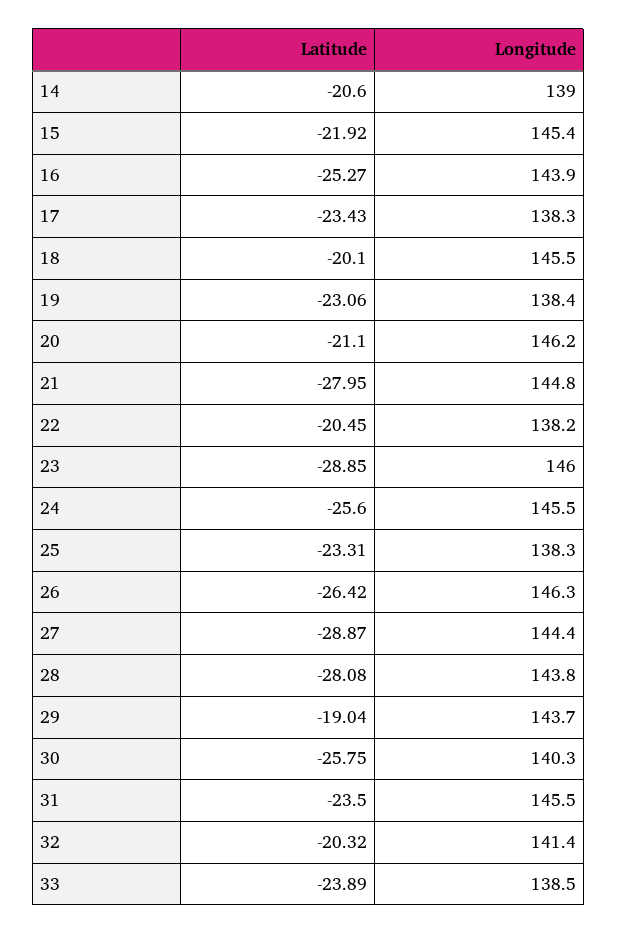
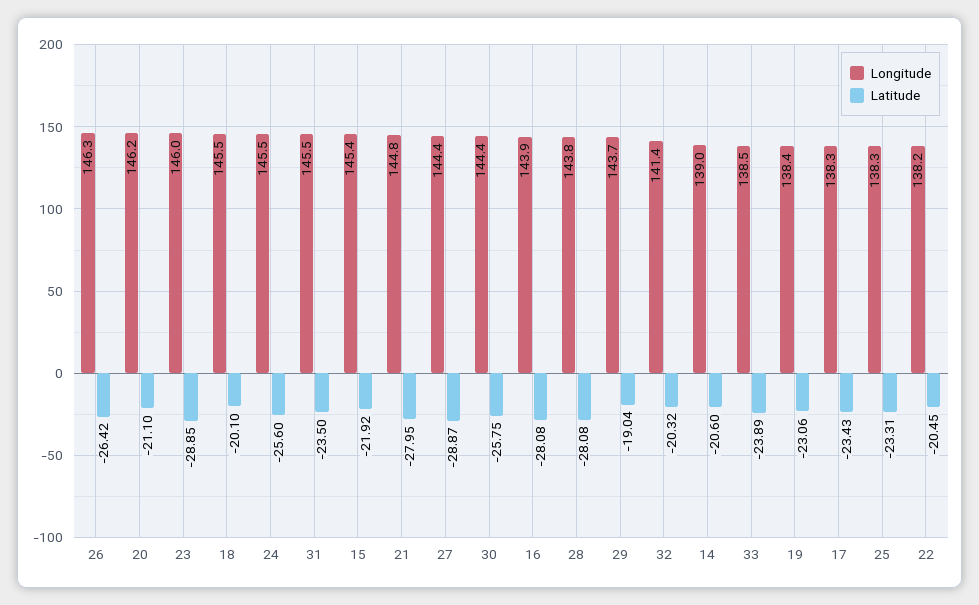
  {
    "Latitude": {
      "14": -20.6,
      "15": -21.92,
-     "16": -25.27,
+     "16": -28.08,
      "17": -23.43,
      "18": -20.1,
      "19": -23.06,
      "20": -21.1,
      "21": -27.95,
      "22": -20.45,
      "23": -28.85,
      "24": -25.6,
      "25": -23.31,
      "26": -26.42,
      "27": -28.87,
      "28": -28.08,
      "29": -19.04,
      "30": -25.75,
      "31": -23.5,
      "32": -20.32,
      "33": -23.89
    },
    "Longitude": {
      "14": 139,
      "15": 145.4,
      "16": 143.9,
      "17": 138.3,
      "18": 145.5,
      "19": 138.4,
      "20": 146.2,
      "21": 144.8,
      "22": 138.2,
      "23": 146,
      "24": 145.5,
      "25": 138.3,
      "26": 146.3,
      "27": 144.4,
      "28": 143.8,
      "29": 143.7,
-     "30": 140.3,
+     "30": 144.4,
      "31": 145.5,
      "32": 141.4,
      "33": 138.5
    }
  }

